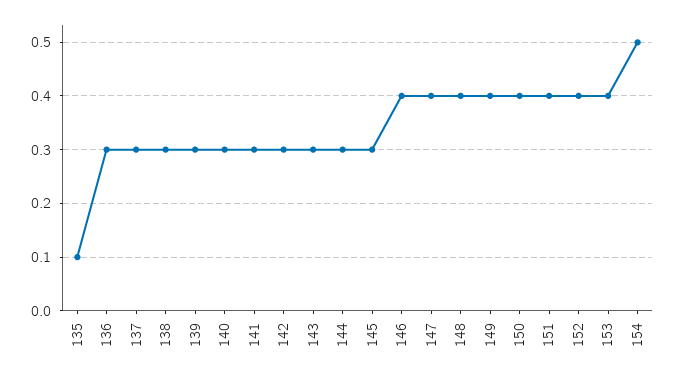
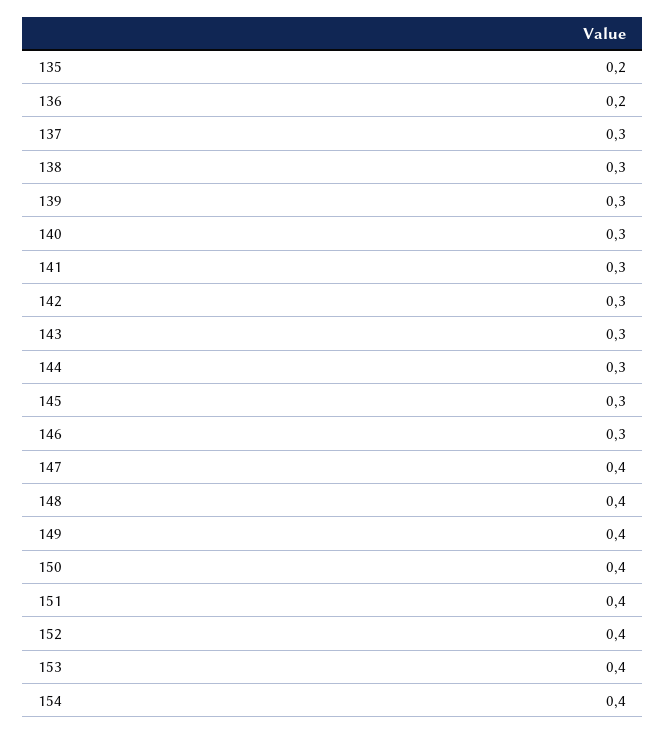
  {
-   "135": 0.1,
+   "135": 0.2,
-   "136": 0.3,
+   "136": 0.2,
    "137": 0.3,
    "138": 0.3,
    "139": 0.3,
    "140": 0.3,
    "141": 0.3,
    "142": 0.3,
    "143": 0.3,
    "144": 0.3,
    "145": 0.3,
-   "146": 0.4,
+   "146": 0.3,
    "147": 0.4,
    "148": 0.4,
    "149": 0.4,
    "150": 0.4,
    "151": 0.4,
    "152": 0.4,
    "153": 0.4,
-   "154": 0.5
+   "154": 0.4
  }

